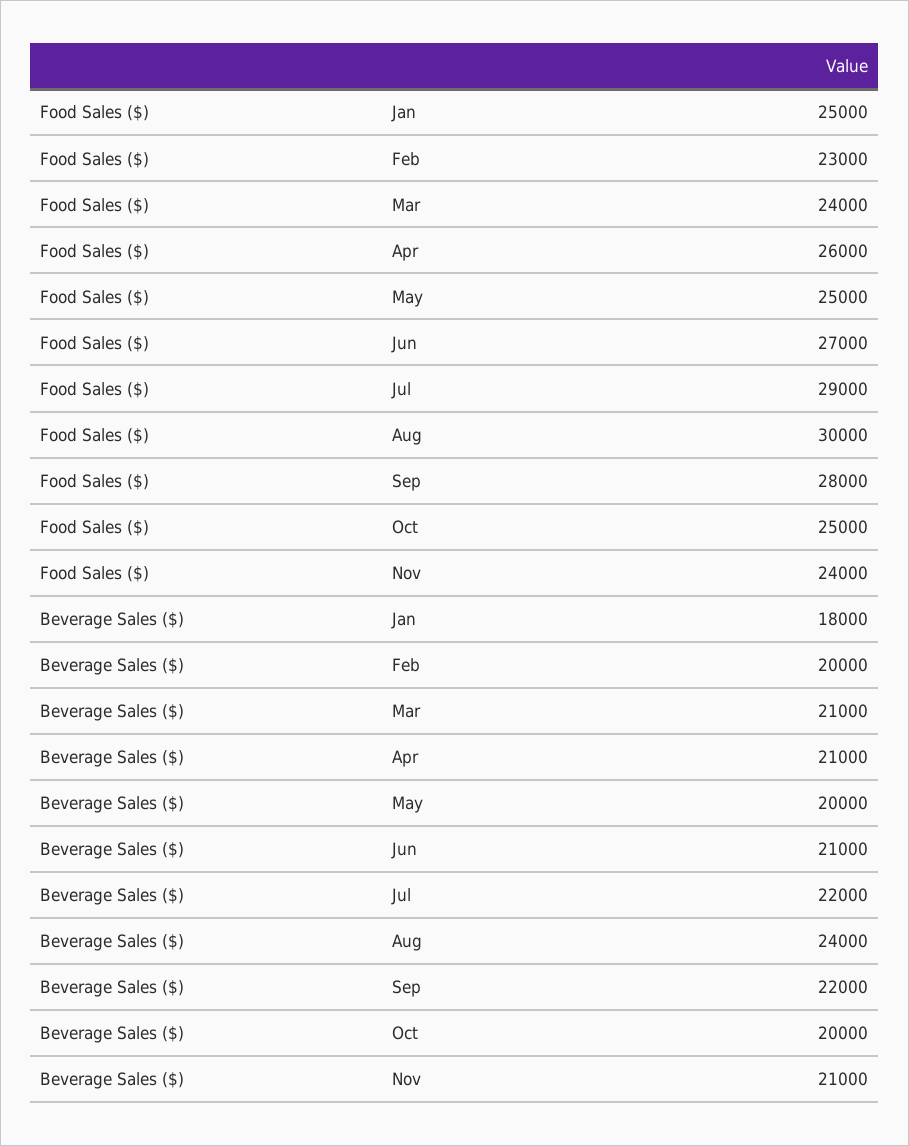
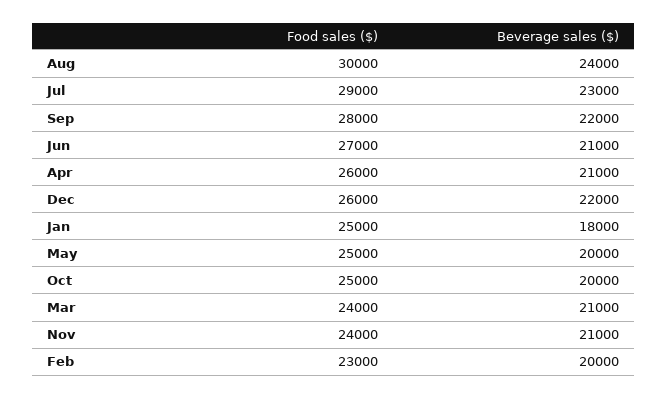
  {
    "Food Sales ($)": {
      "Jan": 25000,
      "Feb": 23000,
      "Mar": 24000,
      "Apr": 26000,
      "May": 25000,
      "Jun": 27000,
      "Jul": 29000,
      "Aug": 30000,
      "Sep": 28000,
      "Oct": 25000,
-     "Nov": 24000
+     "Nov": 24000,
+     "Dec": 26000
    },
    "Beverage Sales ($)": {
      "Jan": 18000,
      "Feb": 20000,
      "Mar": 21000,
      "Apr": 21000,
      "May": 20000,
      "Jun": 21000,
-     "Jul": 22000,
+     "Jul": 23000,
      "Aug": 24000,
      "Sep": 22000,
      "Oct": 20000,
-     "Nov": 21000
+     "Nov": 21000,
+     "Dec": 22000
    }
  }

